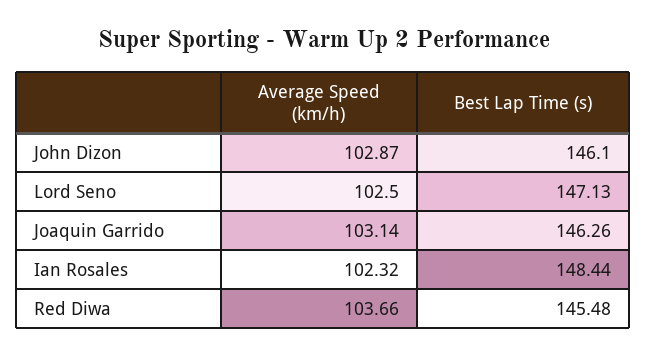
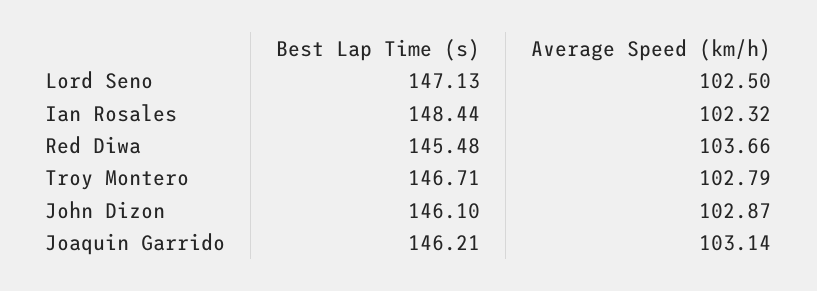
  {
    "Average Speed (km/h)": {
      "John Dizon": 102.87,
      "Lord Seno": 102.5,
      "Joaquin Garrido": 103.14,
      "Ian Rosales": 102.32,
-     "Red Diwa": 103.66
+     "Red Diwa": 103.66,
+     "Troy Montero": 102.79
    },
    "Best Lap Time (s)": {
      "John Dizon": 146.1,
      "Lord Seno": 147.13,
-     "Joaquin Garrido": 146.26,
+     "Joaquin Garrido": 146.21,
      "Ian Rosales": 148.44,
-     "Red Diwa": 145.48
+     "Red Diwa": 145.48,
+     "Troy Montero": 146.71
    }
  }

